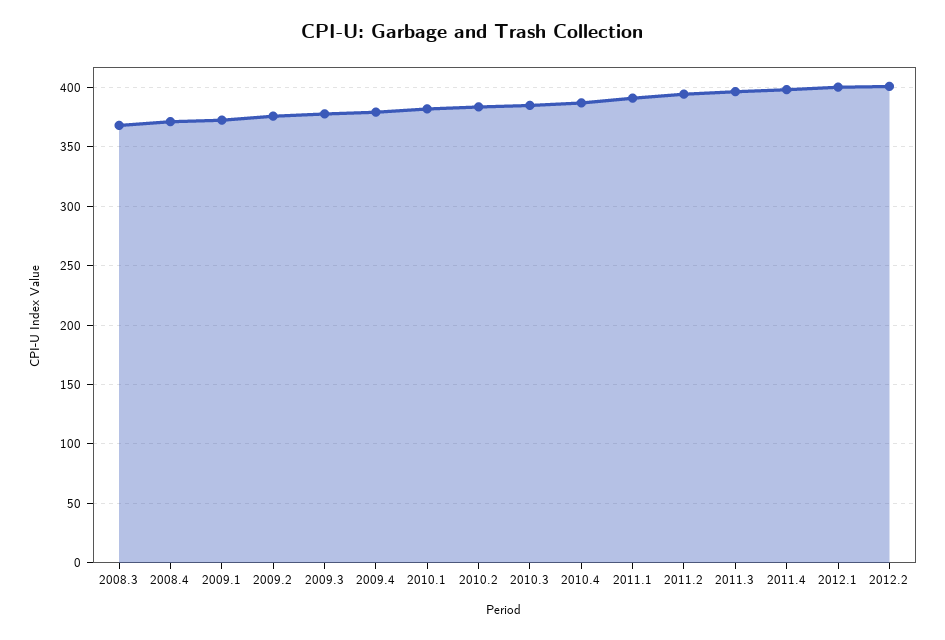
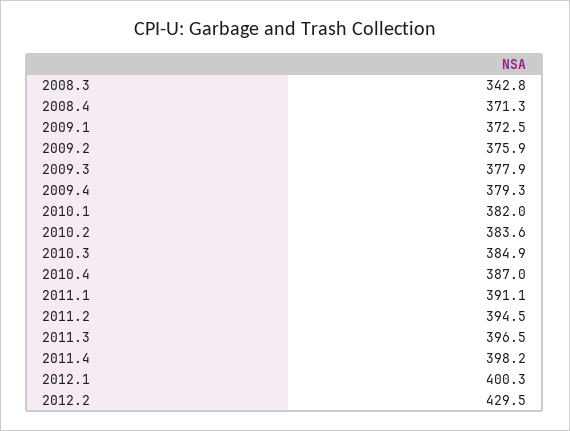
  {
-   "2008.3": 370,
+   "2008.3": 342.8,
    "2008.4": 371.3,
    "2009.1": 372.5,
    "2009.2": 375.9,
    "2009.3": 377.9,
    "2009.4": 379.3,
    "2010.1": 382,
    "2010.2": 383.6,
    "2010.3": 384.9,
    "2010.4": 387,
    "2011.1": 391.1,
    "2011.2": 394.5,
    "2011.3": 396.5,
    "2011.4": 398.2,
    "2012.1": 400.3,
-   "2012.2": 400
+   "2012.2": 429.5
  }

